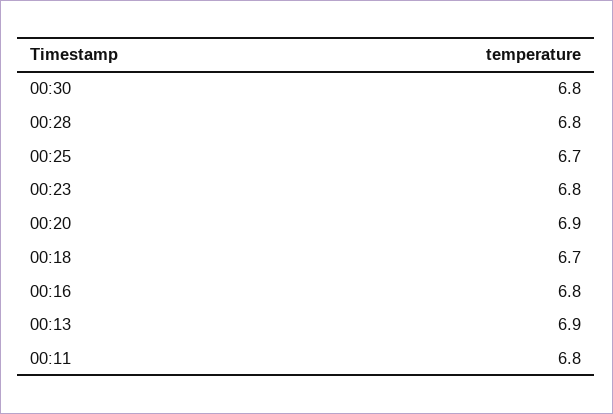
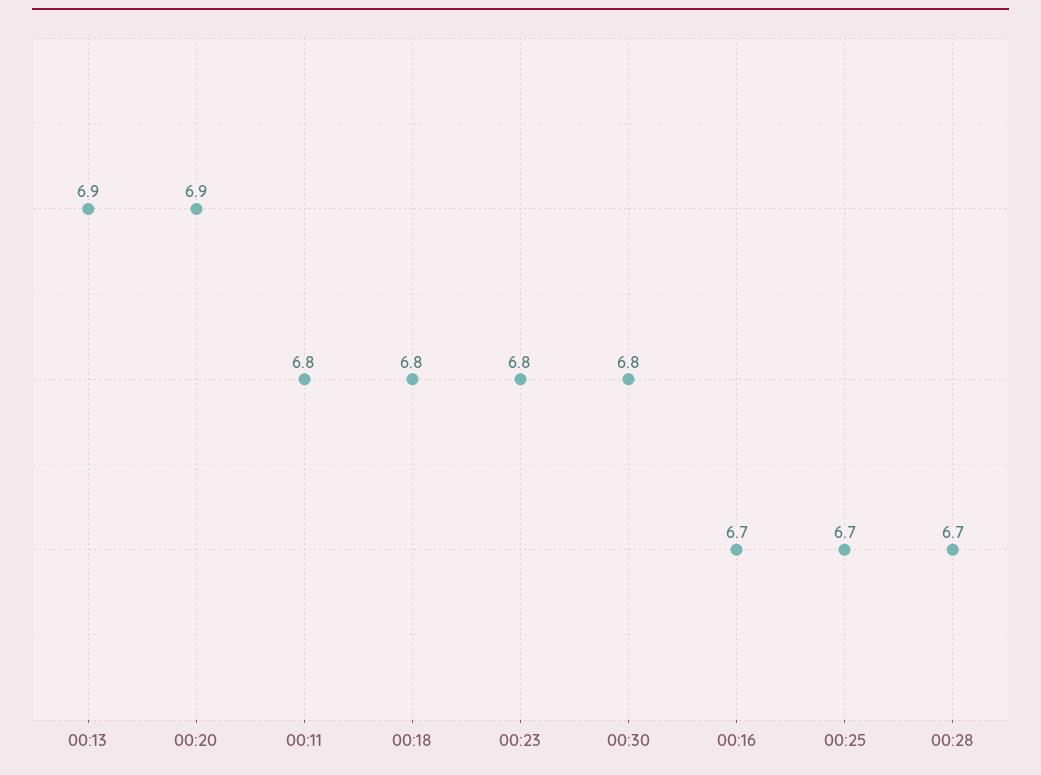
  {
    "00:30": 6.8,
-   "00:28": 6.8,
+   "00:28": 6.7,
    "00:25": 6.7,
    "00:23": 6.8,
    "00:20": 6.9,
-   "00:18": 6.7,
+   "00:18": 6.8,
-   "00:16": 6.8,
+   "00:16": 6.7,
    "00:13": 6.9,
    "00:11": 6.8
  }

